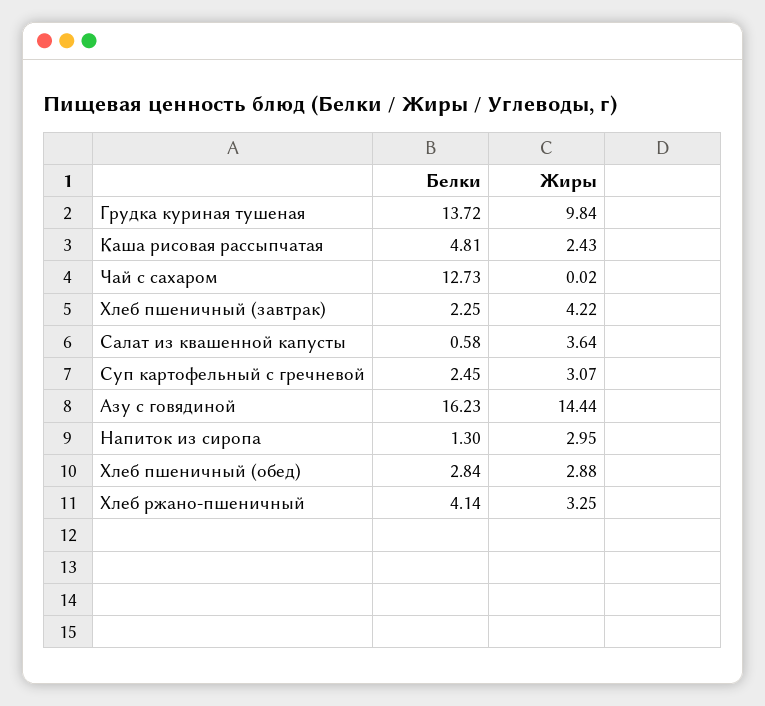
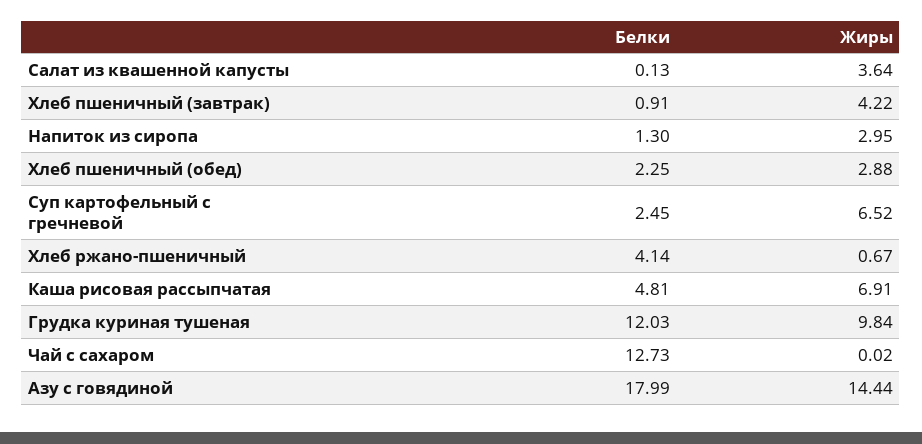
  {
    "Белки": {
-     "Грудка куриная тушеная": 13.72,
+     "Грудка куриная тушеная": 12.03,
      "Каша рисовая рассыпчатая": 4.81,
      "Чай с сахаром": 12.73,
-     "Хлеб пшеничный (завтрак)": 2.25,
+     "Хлеб пшеничный (завтрак)": 0.91,
-     "Салат из квашенной капусты": 0.58,
+     "Салат из квашенной капусты": 0.13,
      "Суп картофельный с гречневой": 2.45,
-     "Азу с говядиной": 16.23,
+     "Азу с говядиной": 17.99,
      "Напиток из сиропа": 1.3,
-     "Хлеб пшеничный (обед)": 2.84,
+     "Хлеб пшеничный (обед)": 2.25,
      "Хлеб ржано-пшеничный": 4.14
    },
    "Жиры": {
      "Грудка куриная тушеная": 9.84,
-     "Каша рисовая рассыпчатая": 2.43,
+     "Каша рисовая рассыпчатая": 6.91,
      "Чай с сахаром": 0.02,
      "Хлеб пшеничный (завтрак)": 4.22,
      "Салат из квашенной капусты": 3.64,
-     "Суп картофельный с гречневой": 3.07,
+     "Суп картофельный с гречневой": 6.52,
      "Азу с говядиной": 14.44,
      "Напиток из сиропа": 2.95,
      "Хлеб пшеничный (обед)": 2.88,
-     "Хлеб ржано-пшеничный": 3.25
+     "Хлеб ржано-пшеничный": 0.67
    }
  }

